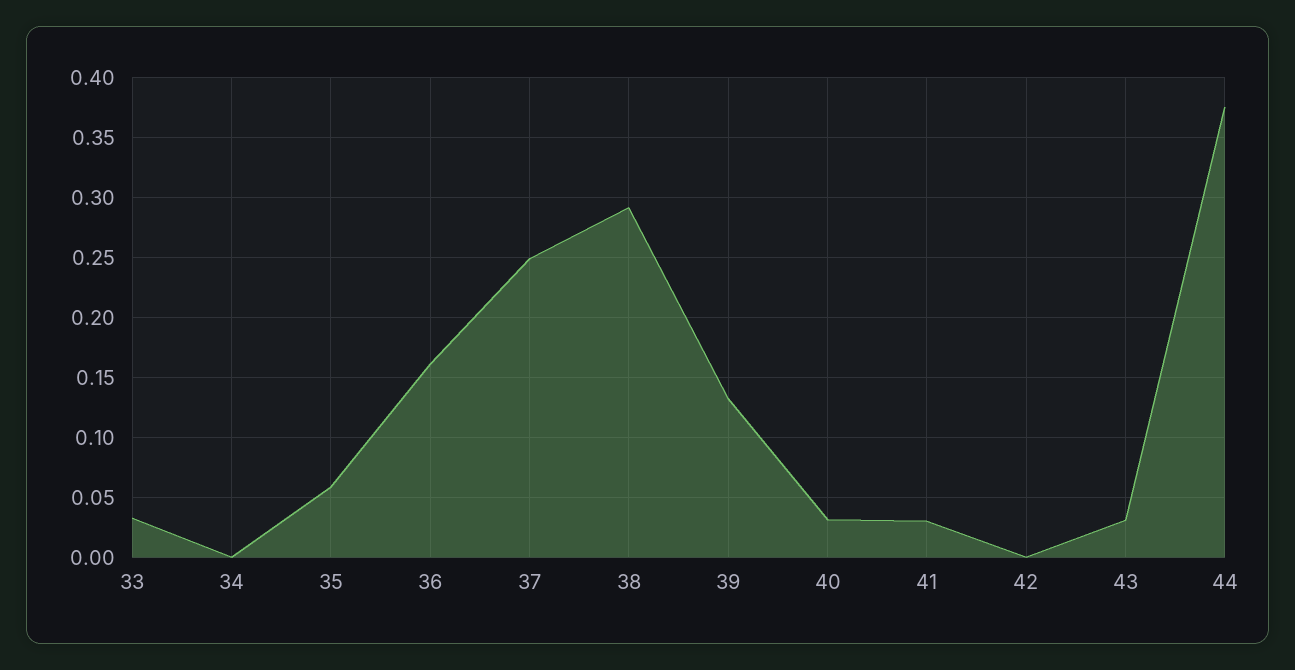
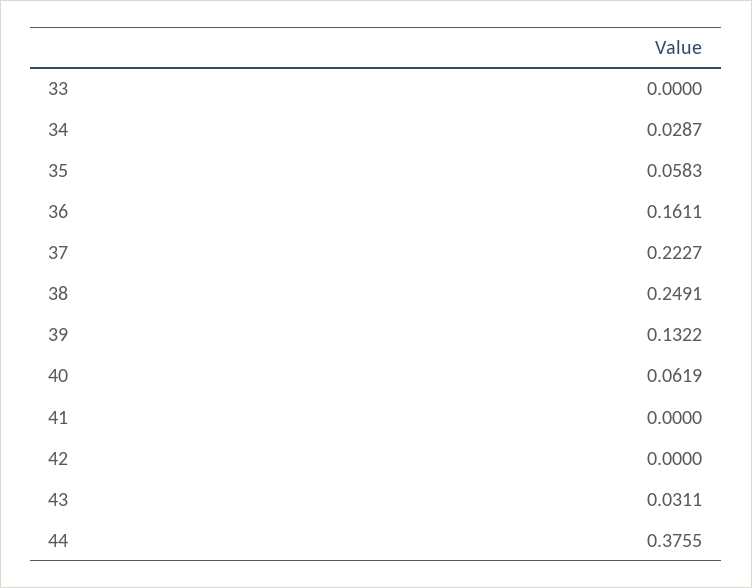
  {
-   "33": 0.03,
+   "33": 0,
-   "34": 0,
+   "34": 0.0287,
    "35": 0.0583,
    "36": 0.1611,
-   "37": 0.25,
+   "37": 0.2227,
-   "38": 0.29,
+   "38": 0.2491,
    "39": 0.1322,
-   "40": 0.03,
+   "40": 0.0619,
-   "41": 0.03,
+   "41": 0,
    "42": 0,
    "43": 0.0311,
    "44": 0.3755
  }

